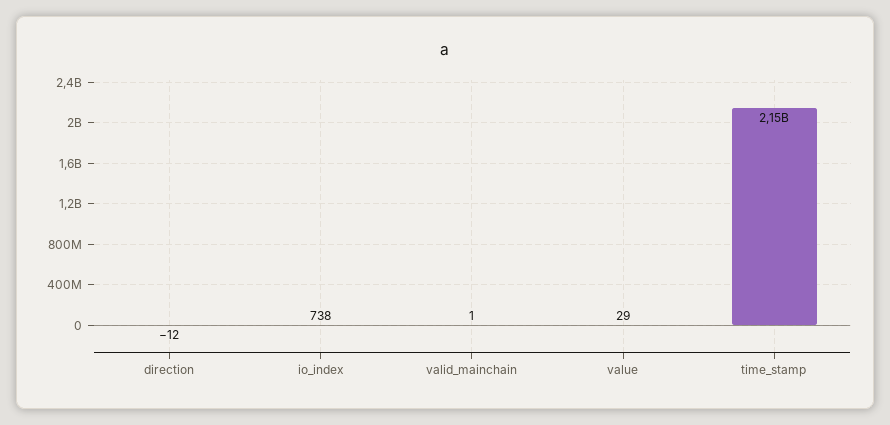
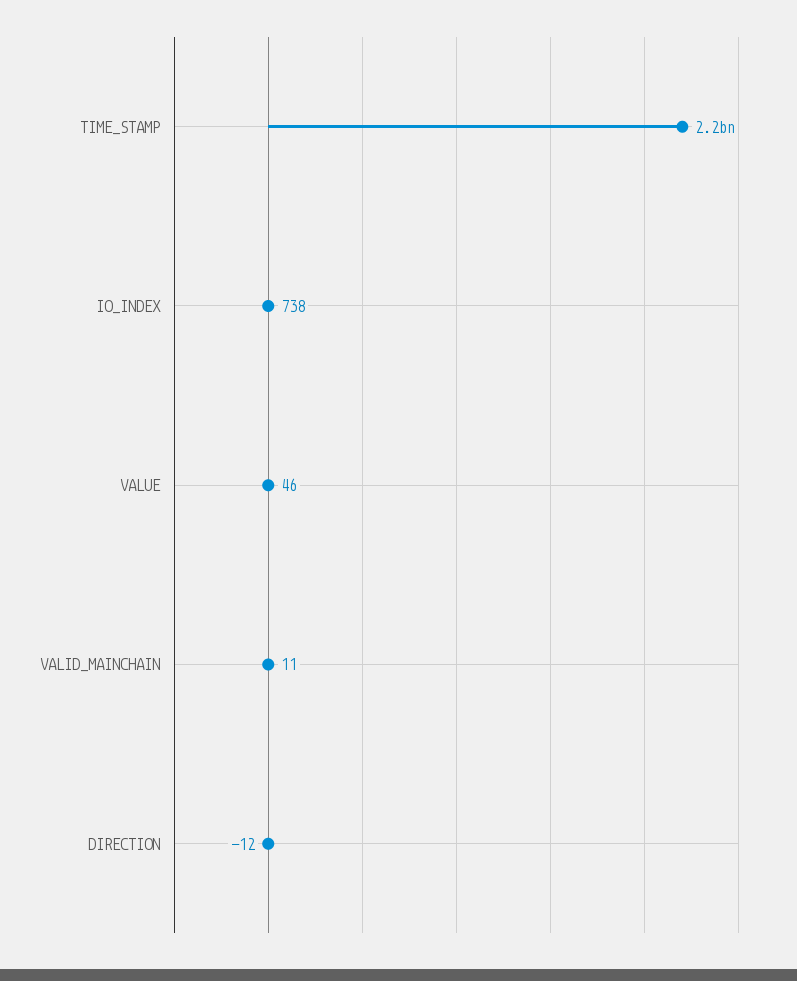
  {
    "direction": -12,
    "io_index": 738,
-   "valid_mainchain": 1,
+   "valid_mainchain": 11,
-   "value": 29,
+   "value": 46,
    "time_stamp": 2150000000
  }

